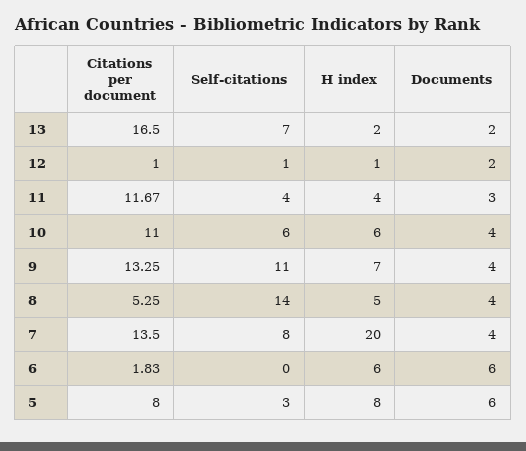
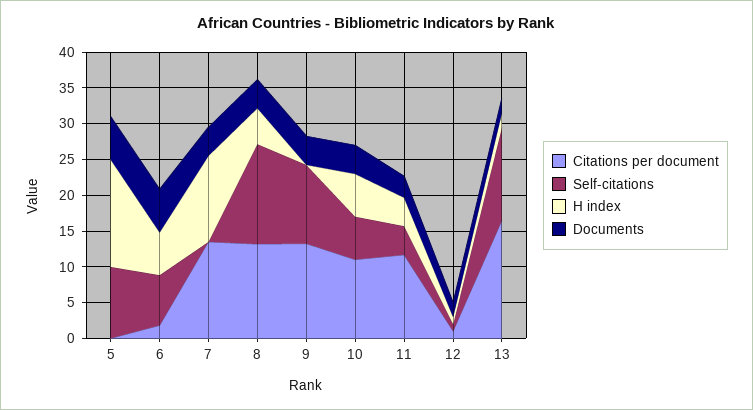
  {
    "Citations per document": {
      "13": 16.5,
      "12": 1,
      "11": 11.67,
      "10": 11,
      "9": 13.25,
-     "8": 5.25,
+     "8": 12.5,
      "7": 13.5,
      "6": 1.83,
-     "5": 8
+     "5": 0
    },
    "Self-citations": {
-     "13": 7,
+     "13": 12.5,
      "12": 1,
      "11": 4,
      "10": 6,
      "9": 11,
      "8": 14,
-     "7": 8,
+     "7": 0,
-     "6": 0,
+     "6": 7.5,
-     "5": 3
+     "5": 10
    },
    "H index": {
      "13": 2,
      "12": 1,
      "11": 4,
      "10": 6,
-     "9": 7,
+     "9": 0,
      "8": 5,
-     "7": 20,
+     "7": 12.5,
      "6": 6,
-     "5": 8
+     "5": 15
    },
    "Documents": {
      "13": 2,
      "12": 2,
      "11": 3,
      "10": 4,
      "9": 4,
      "8": 4,
      "7": 4,
      "6": 6,
      "5": 6
    }
  }

